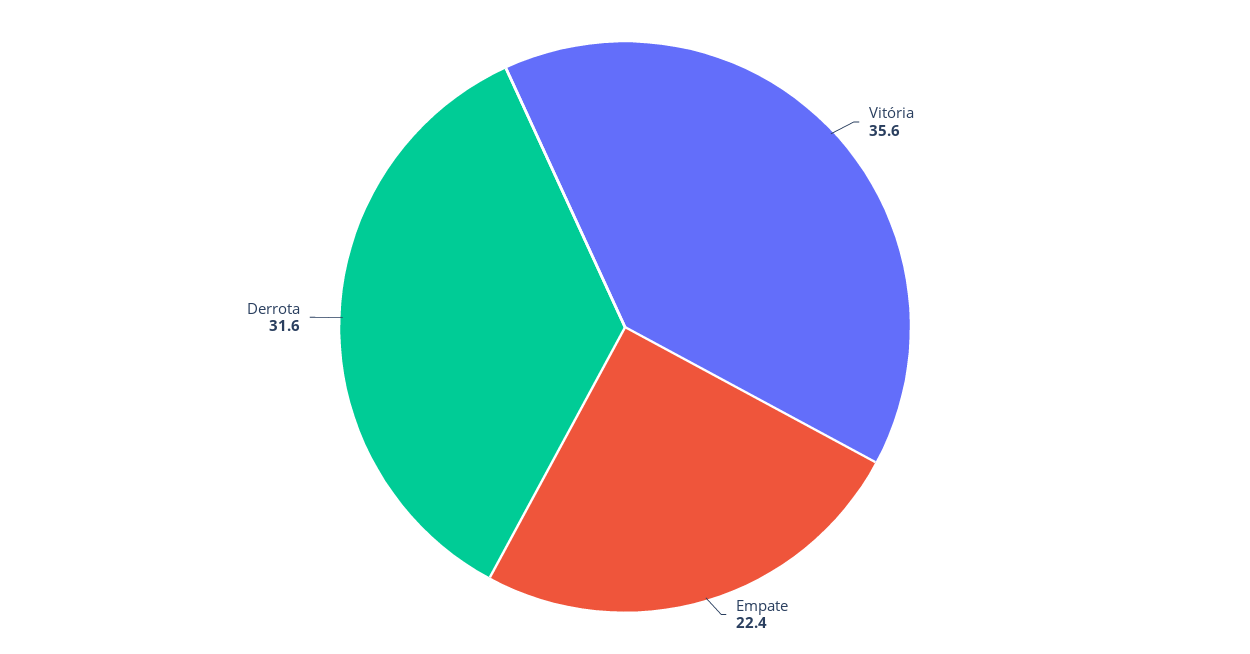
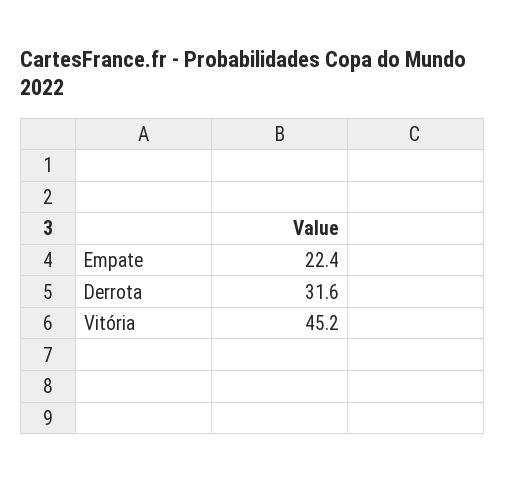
  {
-   "Vitória": 35.6,
+   "Vitória": 45.2,
    "Empate": 22.4,
    "Derrota": 31.6
  }

